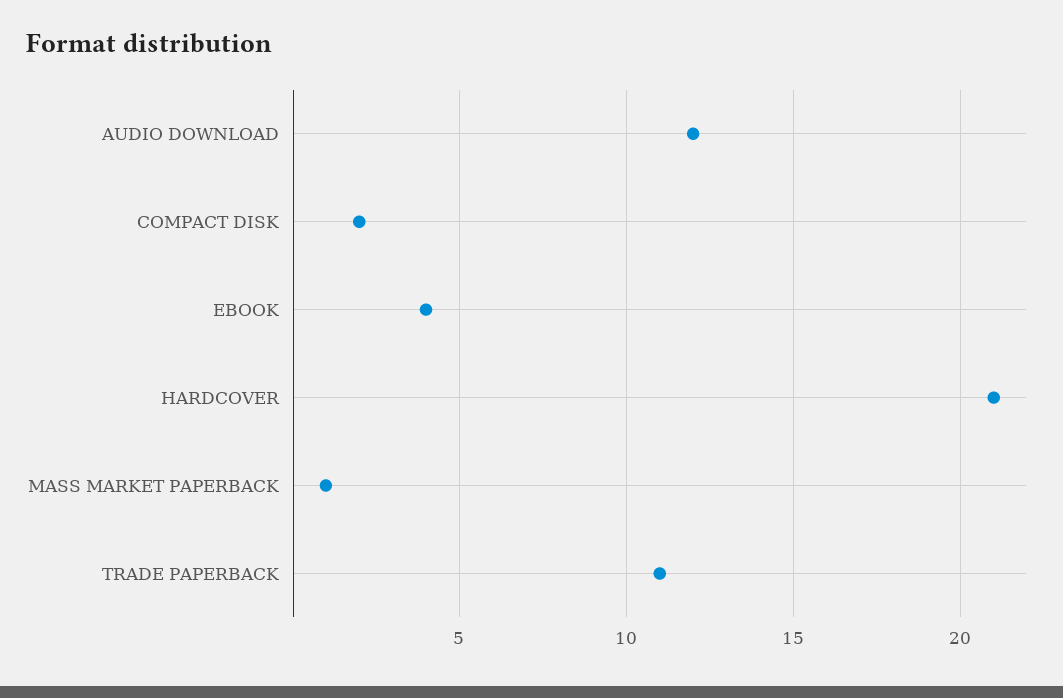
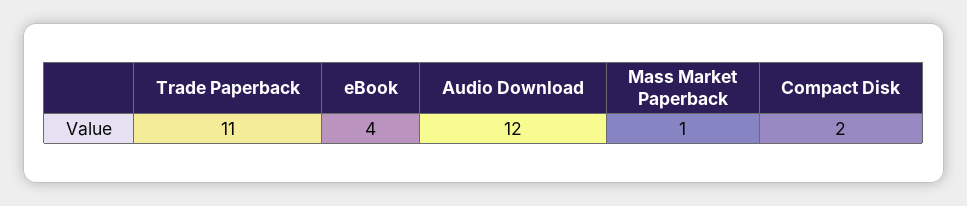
  {
    "AUDIO DOWNLOAD": 12,
    "COMPACT DISK": 2,
    "EBOOK": 4,
-   "HARDCOVER": 21,
    "MASS MARKET PAPERBACK": 1,
    "TRADE PAPERBACK": 11
  }

